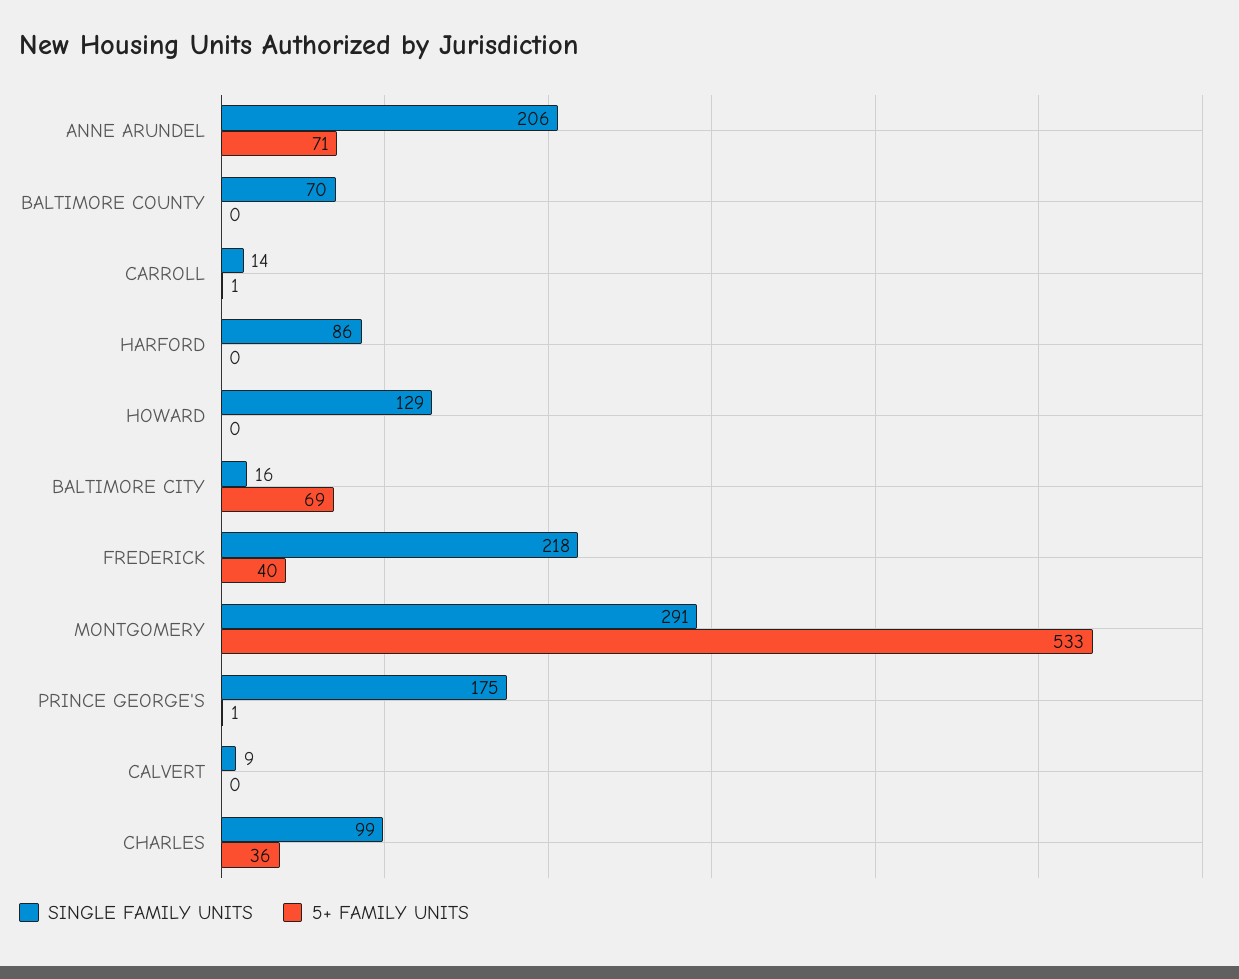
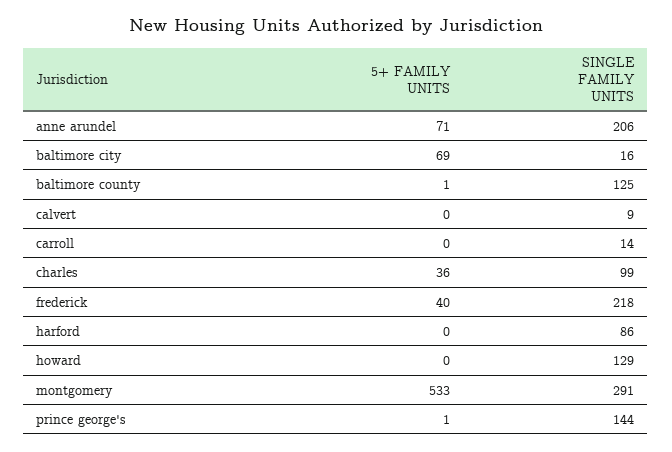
  {
    "SINGLE FAMILY UNITS": {
      "ANNE ARUNDEL": 206,
-     "BALTIMORE COUNTY": 70,
+     "BALTIMORE COUNTY": 125,
      "CARROLL": 14,
      "HARFORD": 86,
      "HOWARD": 129,
      "BALTIMORE CITY": 16,
      "FREDERICK": 218,
      "MONTGOMERY": 291,
-     "PRINCE GEORGE'S": 175,
+     "PRINCE GEORGE'S": 144,
      "CALVERT": 9,
      "CHARLES": 99
    },
    "5+ FAMILY UNITS": {
      "ANNE ARUNDEL": 71,
-     "BALTIMORE COUNTY": 0,
+     "BALTIMORE COUNTY": 1,
-     "CARROLL": 1,
+     "CARROLL": 0,
      "HARFORD": 0,
      "HOWARD": 0,
      "BALTIMORE CITY": 69,
      "FREDERICK": 40,
      "MONTGOMERY": 533,
      "PRINCE GEORGE'S": 1,
      "CALVERT": 0,
      "CHARLES": 36
    }
  }

